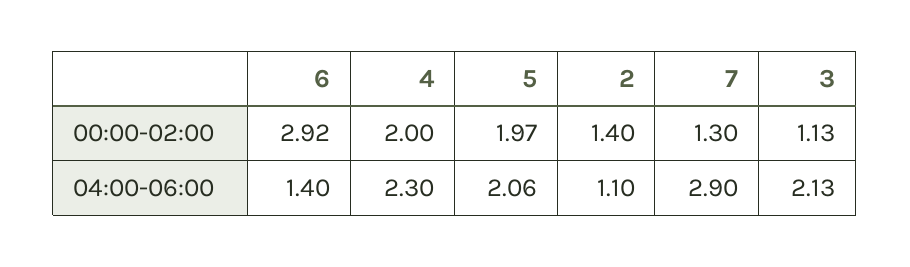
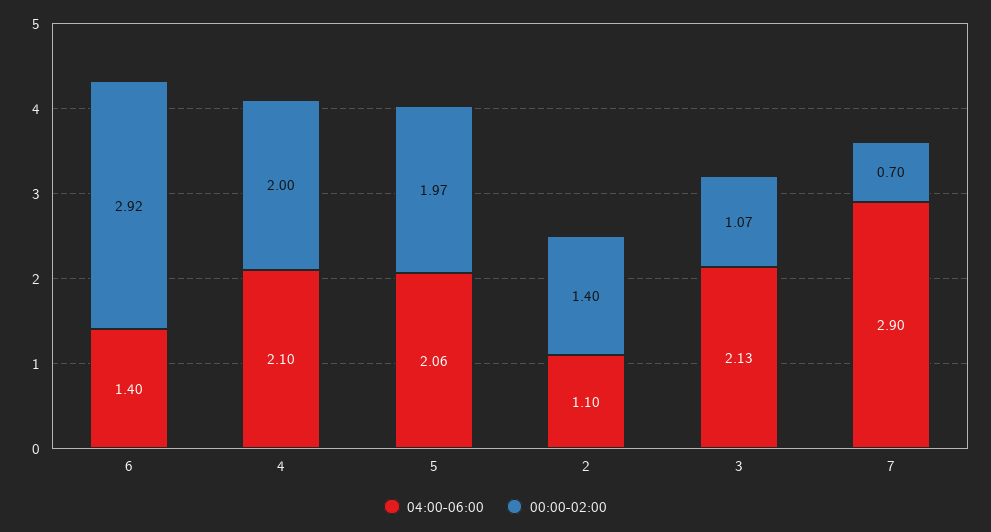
  {
    "00:00-02:00": {
      "6": 2.92,
      "4": 2,
      "5": 1.97,
      "2": 1.4,
-     "7": 1.3,
+     "7": 0.7,
-     "3": 1.13
+     "3": 1.07
    },
    "04:00-06:00": {
      "6": 1.4,
-     "4": 2.3,
+     "4": 2.1,
      "5": 2.06,
      "2": 1.1,
      "7": 2.9,
      "3": 2.13
    }
  }

